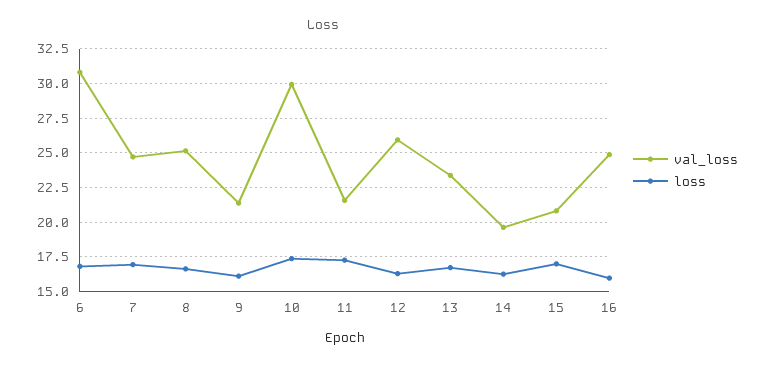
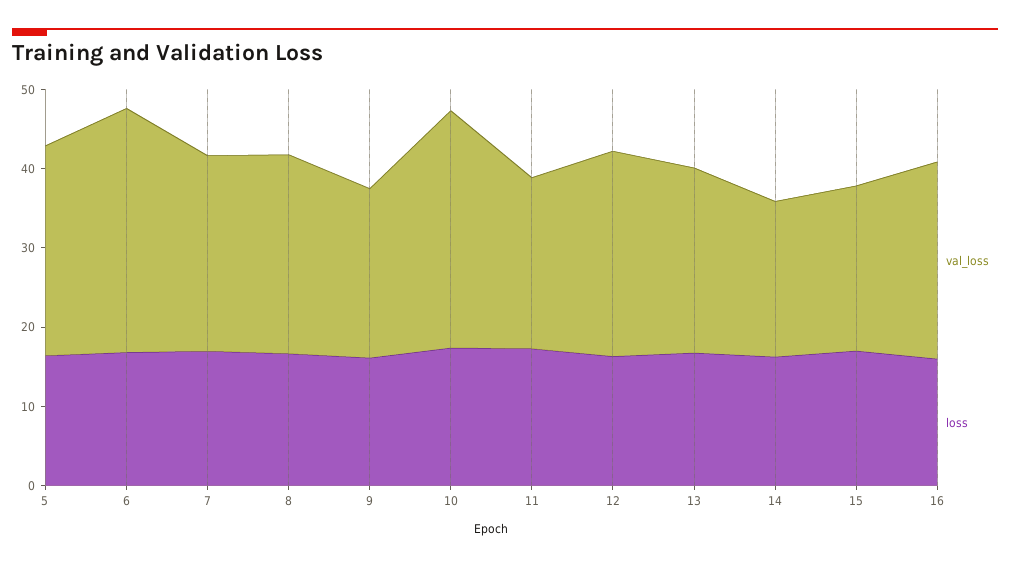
  {
    "val_loss": {
      "6": 31,
      "7": 24.5,
      "8": 25,
      "9": 21.5,
      "10": 30,
      "11": 21.5,
      "12": 26,
      "13": 23.5,
      "14": 19.5,
      "15": 21,
-     "16": 25
+     "16": 25,
+     "5": 26
    },
    "loss": {
      "6": 17,
      "7": 17,
      "8": 16.5,
      "9": 16,
      "10": 17.5,
      "11": 17.5,
      "12": 16.5,
      "13": 16.5,
      "14": 16.5,
      "15": 17,
-     "16": 16
+     "16": 16,
+     "5": 16
    }
  }

